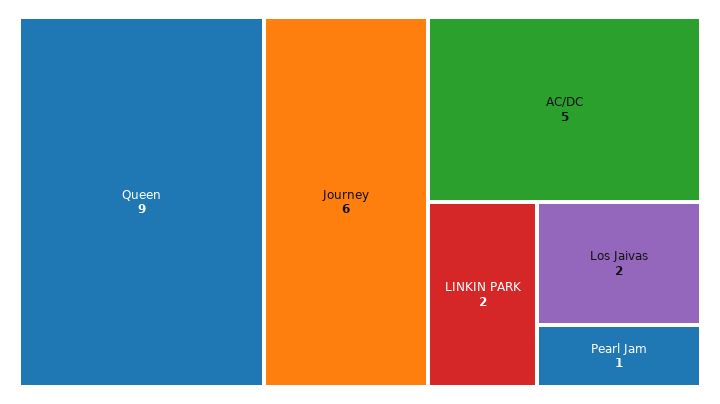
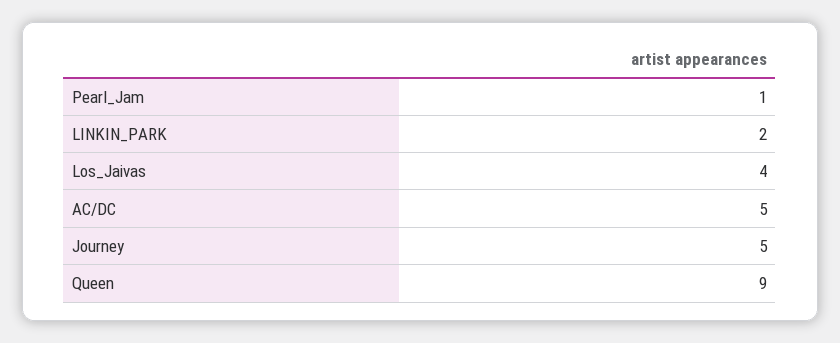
  {
    "Queen": 9,
-   "Journey": 6,
+   "Journey": 5,
    "AC/DC": 5,
    "LINKIN PARK": 2,
-   "Los Jaivas": 2,
+   "Los Jaivas": 4,
    "Pearl Jam": 1
  }

